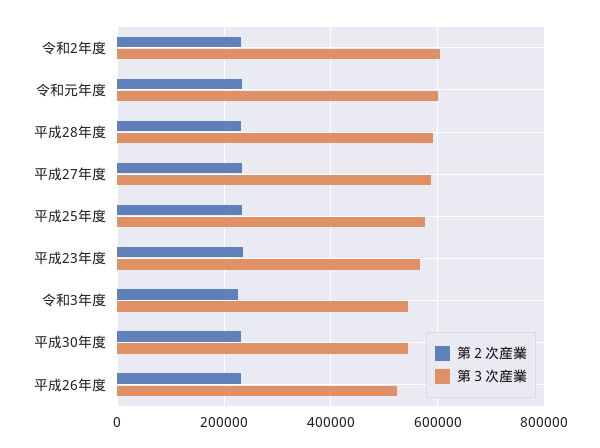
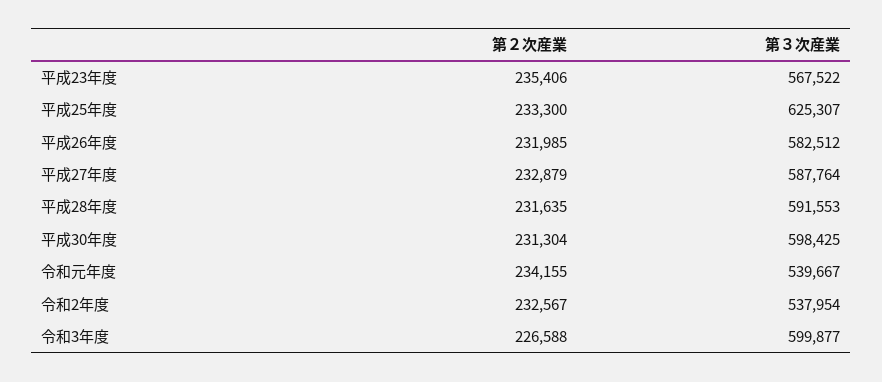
  {
    "第２次産業": {
      "令和2年度": 232567,
      "令和元年度": 234155,
      "平成28年度": 231635,
      "平成27年度": 232879,
      "平成25年度": 233300,
      "平成23年度": 235406,
      "令和3年度": 226588,
      "平成30年度": 231304,
      "平成26年度": 231985
    },
    "第３次産業": {
-     "令和2年度": 600000,
+     "令和2年度": 537954,
-     "令和元年度": 600000,
+     "令和元年度": 539667,
      "平成28年度": 591553,
      "平成27年度": 587764,
-     "平成25年度": 580000,
+     "平成25年度": 625307,
      "平成23年度": 567522,
-     "令和3年度": 540000,
+     "令和3年度": 599877,
-     "平成30年度": 540000,
+     "平成30年度": 598425,
-     "平成26年度": 520000
+     "平成26年度": 582512
    }
  }

